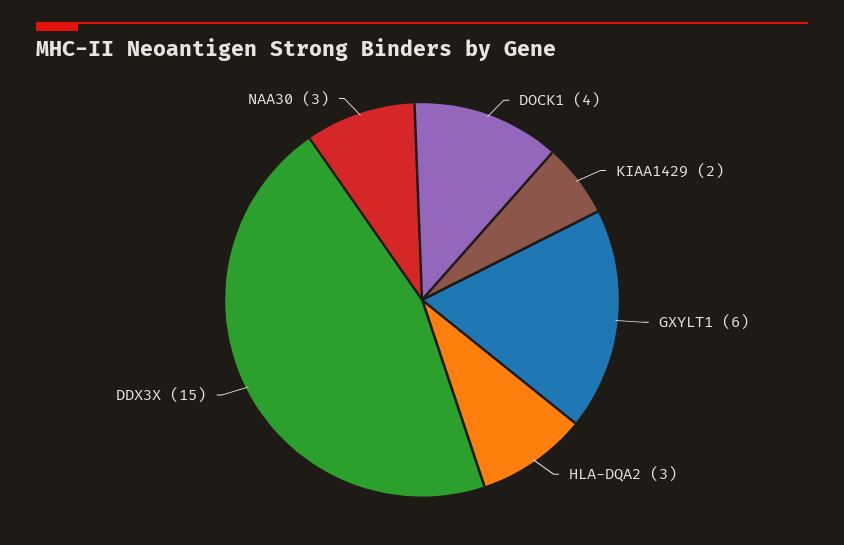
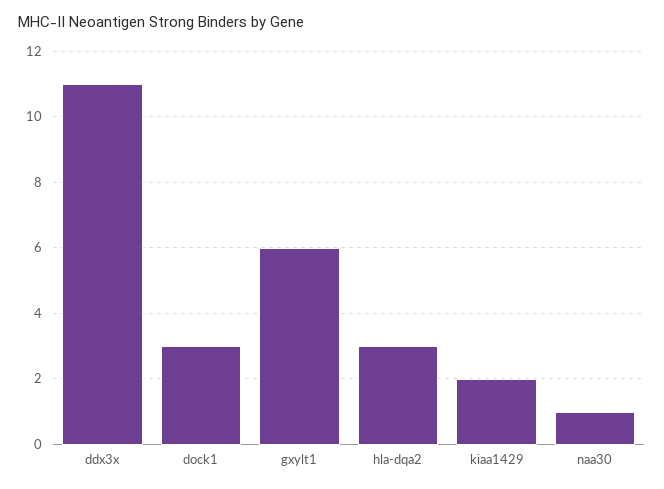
  {
-   "DOCK1": 4,
+   "DOCK1": 3,
    "KIAA1429": 2,
    "GXYLT1": 6,
    "HLA-DQA2": 3,
-   "DDX3X": 15,
+   "DDX3X": 11,
-   "NAA30": 3
+   "NAA30": 1
  }

